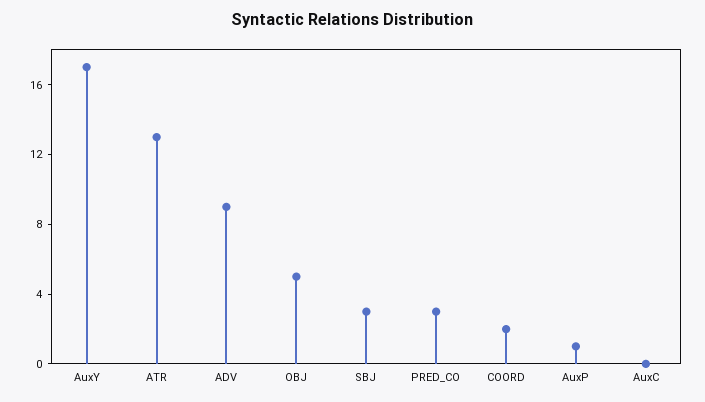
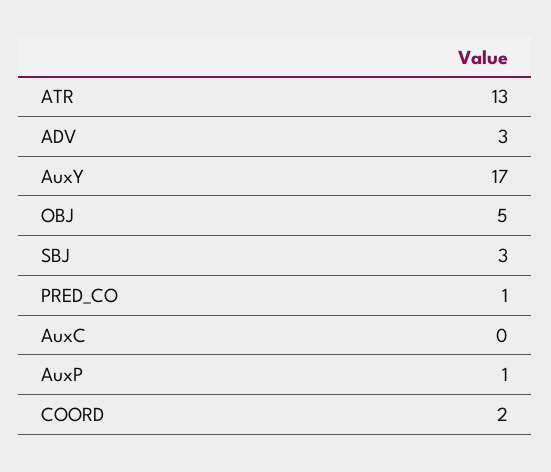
  {
    "AuxY": 17,
    "ATR": 13,
-   "ADV": 9,
+   "ADV": 3,
    "OBJ": 5,
    "SBJ": 3,
-   "PRED_CO": 3,
+   "PRED_CO": 1,
    "COORD": 2,
    "AuxP": 1,
    "AuxC": 0
  }

